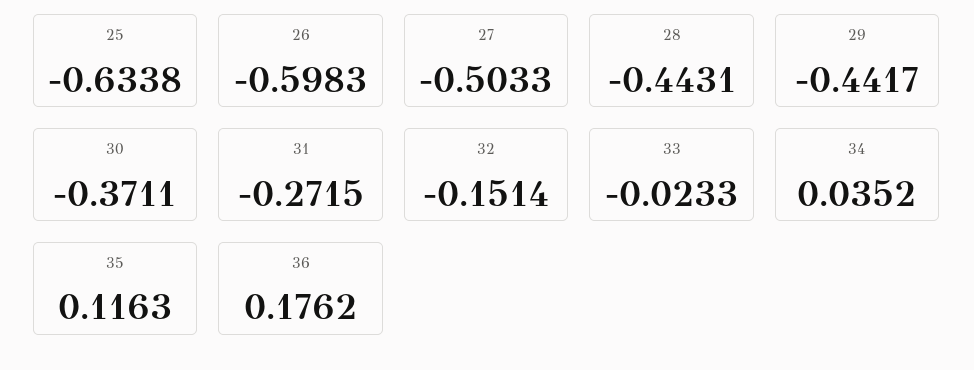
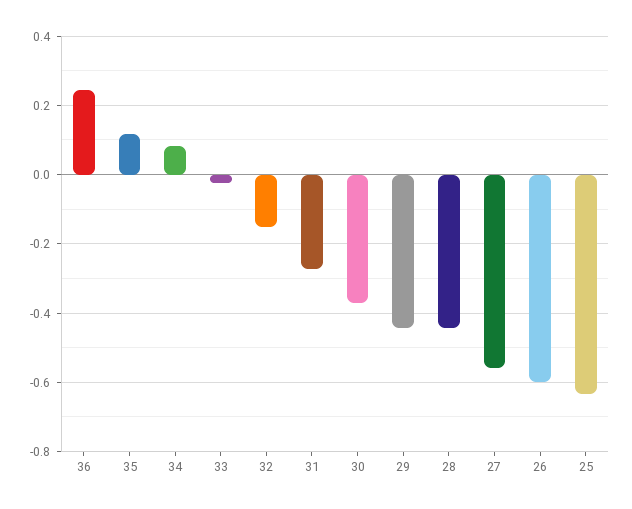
  {
    "25": -0.6338,
    "26": -0.5983,
-   "27": -0.5033,
+   "27": -0.56,
    "28": -0.4431,
    "29": -0.4417,
    "30": -0.3711,
    "31": -0.2715,
    "32": -0.1514,
    "33": -0.0233,
-   "34": 0.0352,
+   "34": 0.08,
    "35": 0.1163,
-   "36": 0.1762
+   "36": 0.24
  }

